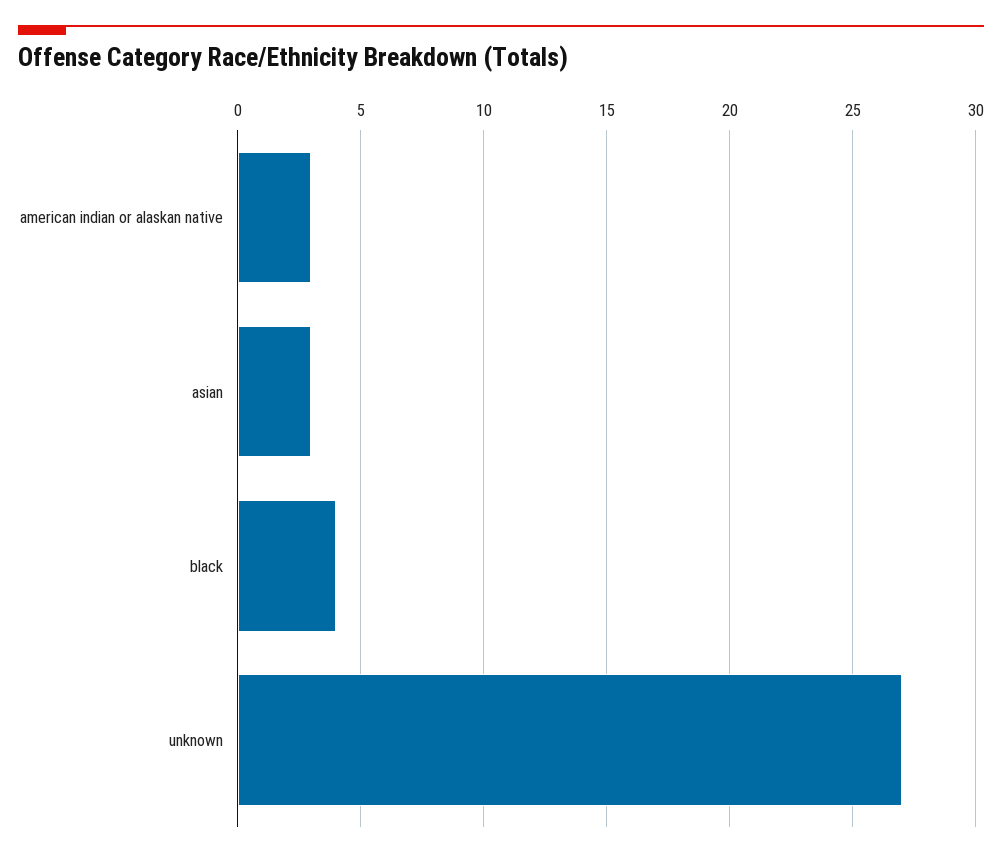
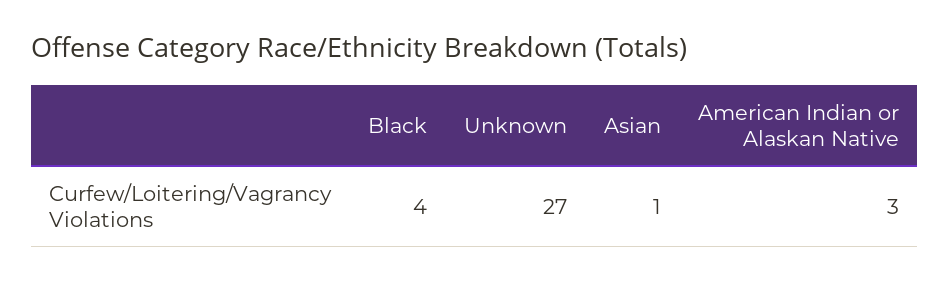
  {
    "american indian or alaskan native": 3,
-   "asian": 3,
+   "asian": 1,
    "black": 4,
    "unknown": 27
  }

